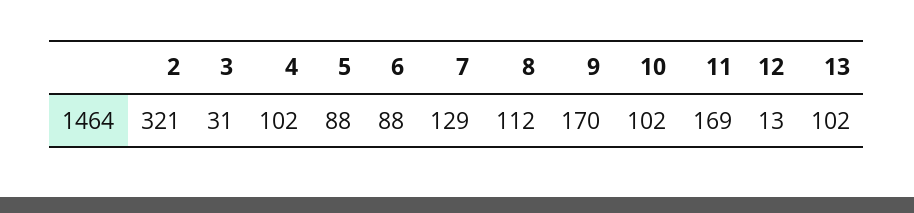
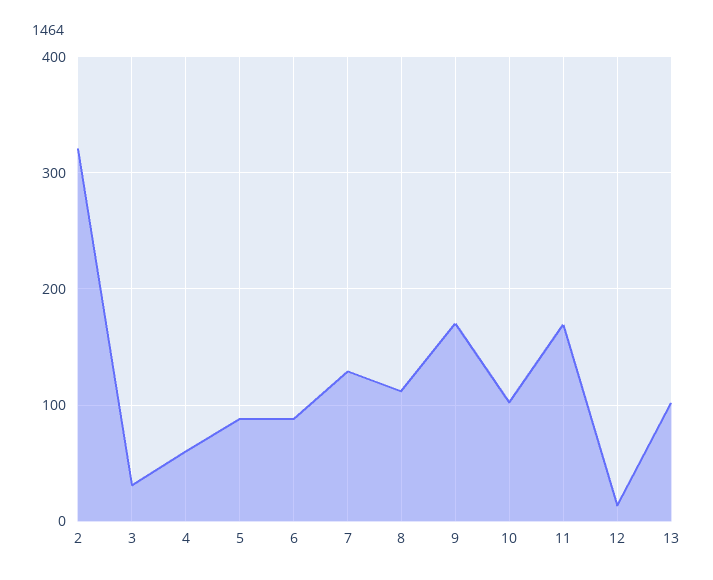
  {
    "2": 321,
    "3": 31,
-   "4": 102,
+   "4": 60,
    "5": 88,
    "6": 88,
    "7": 129,
    "8": 112,
    "9": 170,
    "10": 102,
    "11": 169,
    "12": 13,
    "13": 102
  }

